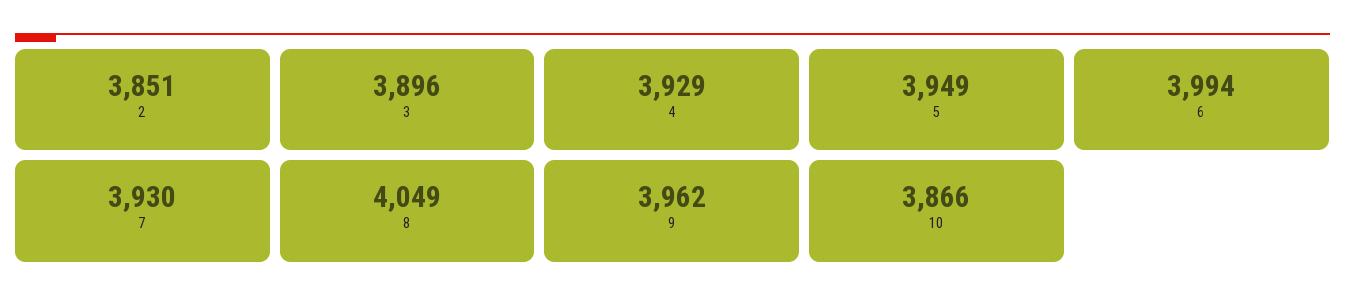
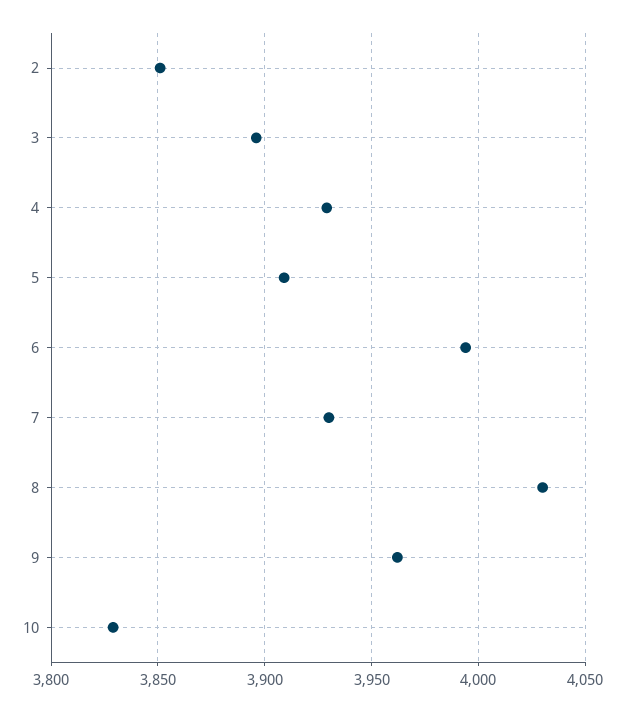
  {
    "2": 3851,
    "3": 3896,
    "4": 3929,
-   "5": 3949,
+   "5": 3910,
    "6": 3994,
    "7": 3930,
-   "8": 4049,
+   "8": 4030,
    "9": 3962,
-   "10": 3866
+   "10": 3830
  }

